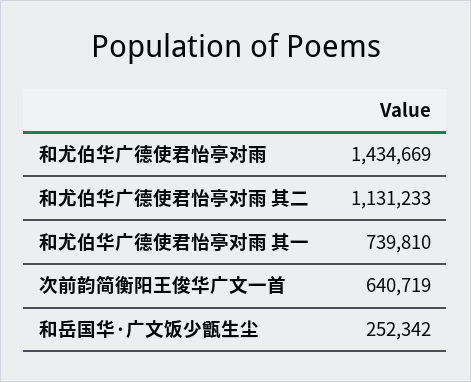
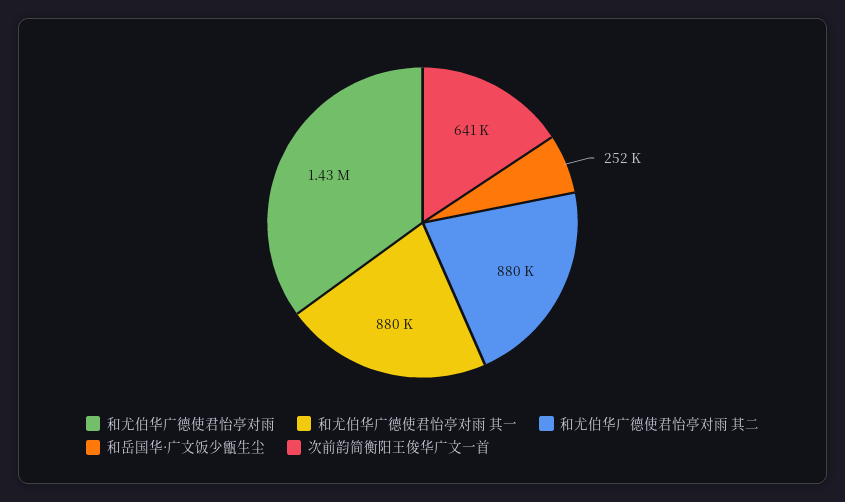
  {
    "和尤伯华广德使君怡亭对雨": 1434669,
-   "和尤伯华广德使君怡亭对雨 其二": 1131233,
+   "和尤伯华广德使君怡亭对雨 其二": 880000,
-   "和尤伯华广德使君怡亭对雨 其一": 739810,
+   "和尤伯华广德使君怡亭对雨 其一": 880000,
    "次前韵简衡阳王俊华广文一首": 640719,
    "和岳国华·广文饭少甑生尘": 252342
  }

